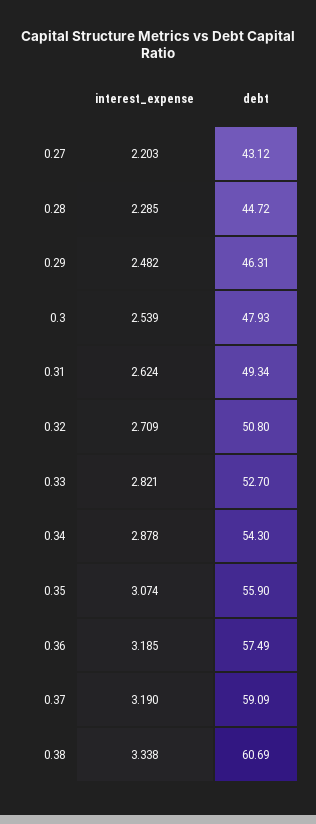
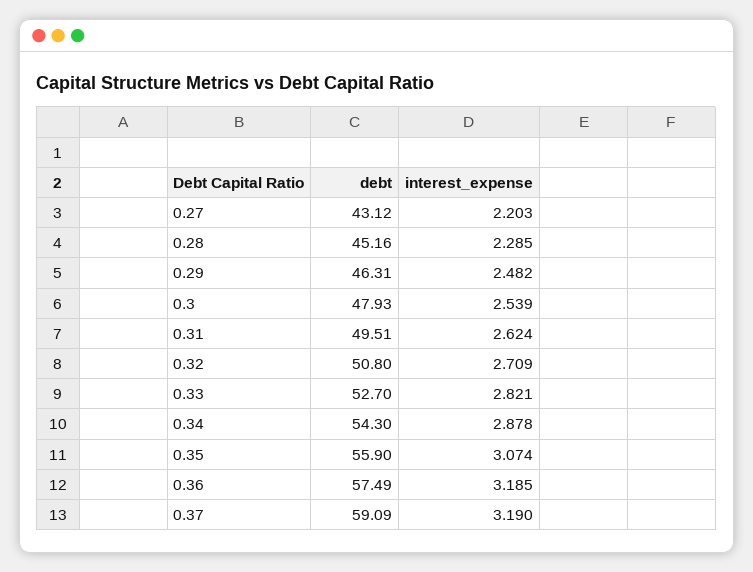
  {
    "interest_expense": {
      "0.27": 2.203,
      "0.28": 2.285,
      "0.29": 2.482,
      "0.3": 2.539,
      "0.31": 2.624,
      "0.32": 2.709,
      "0.33": 2.821,
      "0.34": 2.878,
      "0.35": 3.074,
      "0.36": 3.185,
-     "0.37": 3.19,
+     "0.37": 3.19
-     "0.38": 3.338
    },
    "debt": {
      "0.27": 43.12,
-     "0.28": 44.72,
+     "0.28": 45.16,
      "0.29": 46.31,
      "0.3": 47.93,
-     "0.31": 49.34,
+     "0.31": 49.51,
      "0.32": 50.8,
      "0.33": 52.7,
      "0.34": 54.3,
      "0.35": 55.9,
      "0.36": 57.49,
-     "0.37": 59.09,
+     "0.37": 59.09
-     "0.38": 60.69
    }
  }

